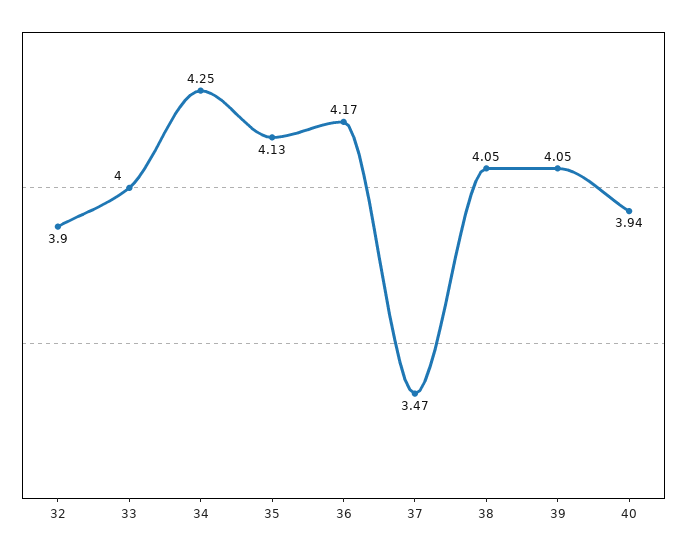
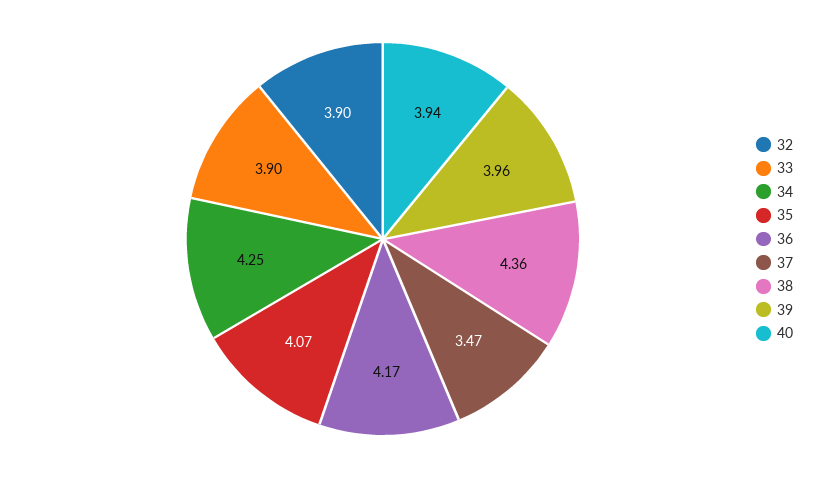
  {
    "32": 3.9,
-   "33": 4,
+   "33": 3.9,
    "34": 4.25,
-   "35": 4.13,
+   "35": 4.07,
    "36": 4.17,
    "37": 3.47,
-   "38": 4.05,
+   "38": 4.36,
-   "39": 4.05,
+   "39": 3.96,
    "40": 3.94
  }

